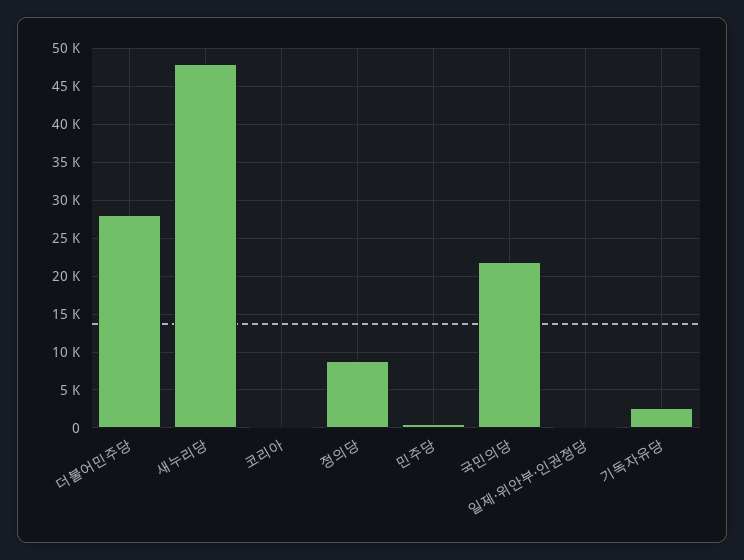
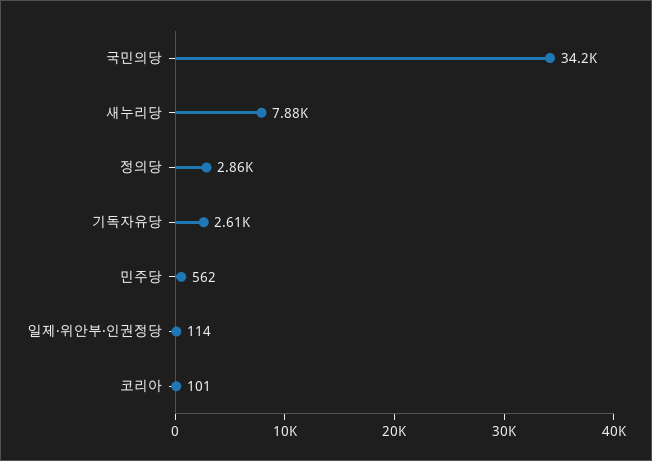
  {
-   "더불어민주당": 28000,
-   "새누리당": 48000,
+   "새누리당": 7880,
    "코리아": 101,
-   "정의당": 9000,
+   "정의당": 2860,
    "민주당": 562,
-   "국민의당": 22000,
+   "국민의당": 34200,
    "일제·위안부·인권정당": 114,
    "기독자유당": 2610
  }

